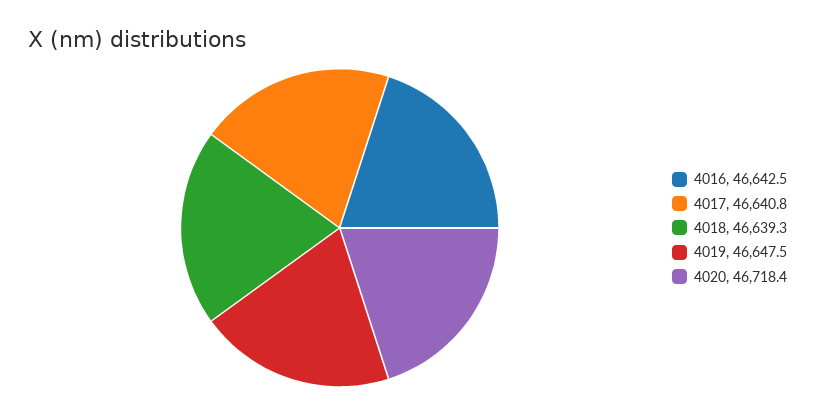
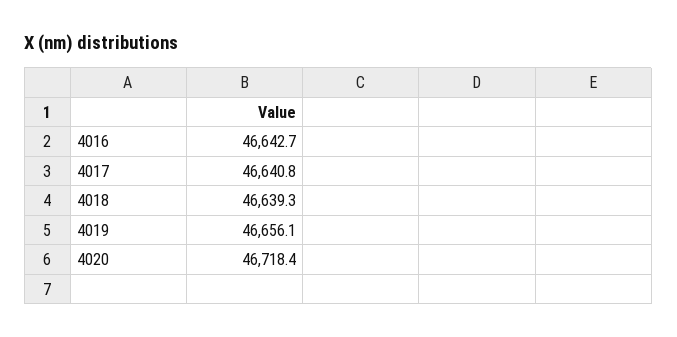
  {
-   "4016": 46642.5,
+   "4016": 46642.7,
    "4017": 46640.8,
    "4018": 46639.3,
-   "4019": 46647.5,
+   "4019": 46656.1,
    "4020": 46718.4
  }

